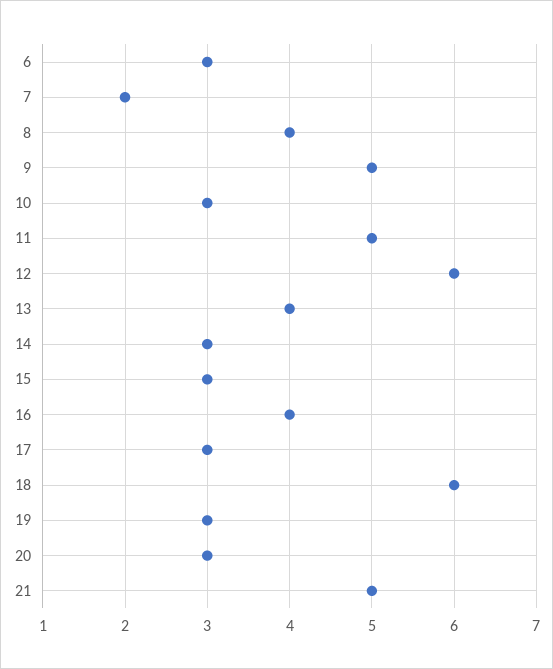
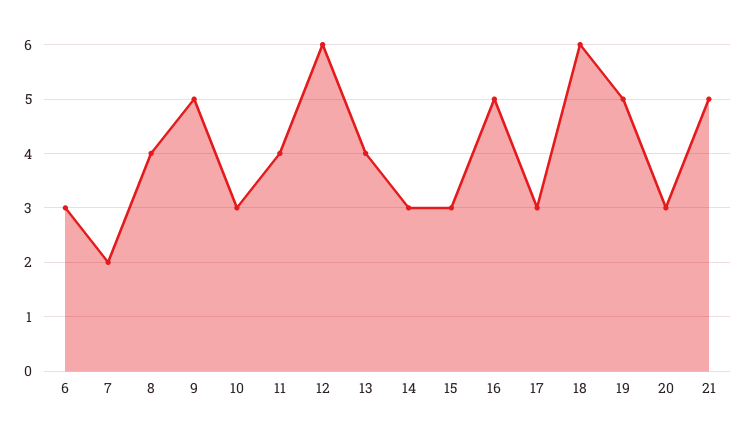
  {
    "6": 3,
    "7": 2,
    "8": 4,
    "9": 5,
    "10": 3,
-   "11": 5,
+   "11": 4,
    "12": 6,
    "13": 4,
    "14": 3,
    "15": 3,
-   "16": 4,
+   "16": 5,
    "17": 3,
    "18": 6,
-   "19": 3,
+   "19": 5,
    "20": 3,
    "21": 5
  }

